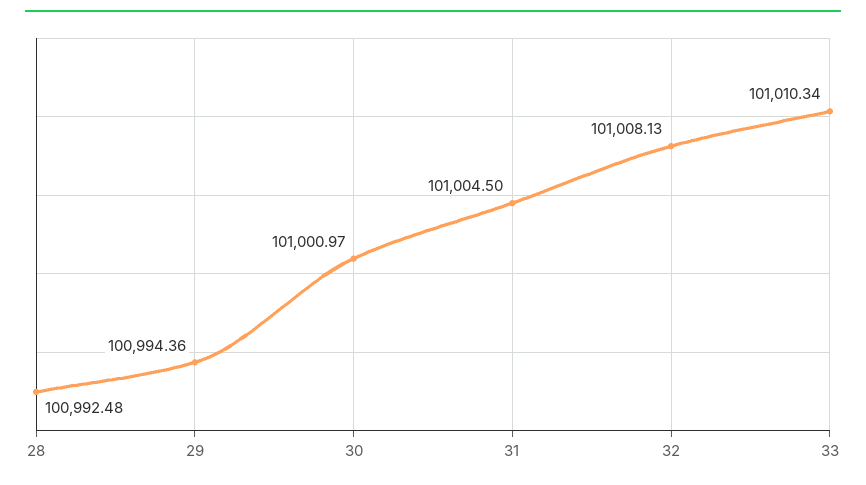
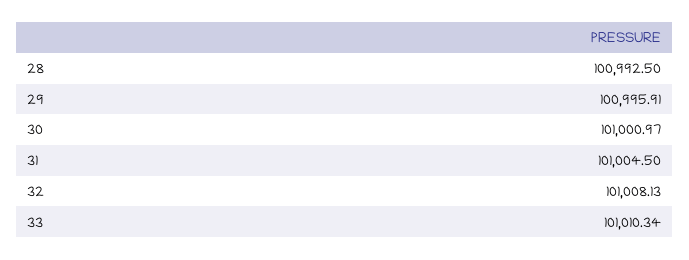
  {
-   "28": 100992.48,
+   "28": 100992.5,
-   "29": 100994.36,
+   "29": 100995.91,
    "30": 101000.97,
    "31": 101004.5,
    "32": 101008.13,
    "33": 101010.34
  }

